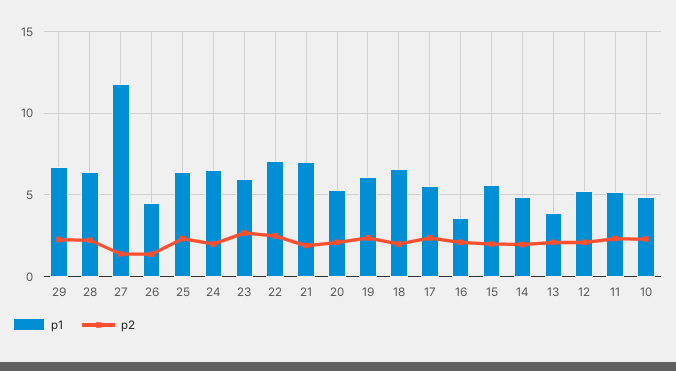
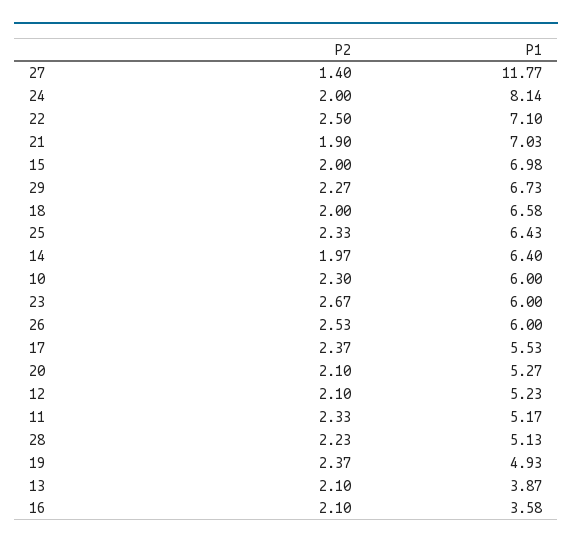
  {
    "p1": {
      "29": 6.73,
-     "28": 6.5,
+     "28": 5.13,
      "27": 11.77,
-     "26": 4.5,
+     "26": 6,
      "25": 6.43,
-     "24": 6.5,
+     "24": 8.14,
      "23": 6,
      "22": 7.1,
      "21": 7.03,
      "20": 5.27,
-     "19": 6,
+     "19": 4.93,
      "18": 6.58,
      "17": 5.53,
      "16": 3.58,
-     "15": 5.5,
+     "15": 6.98,
-     "14": 5,
+     "14": 6.4,
      "13": 3.87,
      "12": 5.23,
      "11": 5.17,
-     "10": 5
+     "10": 6
    },
    "p2": {
      "29": 2.27,
      "28": 2.23,
      "27": 1.4,
-     "26": 1.5,
+     "26": 2.53,
      "25": 2.33,
      "24": 2,
      "23": 2.67,
      "22": 2.5,
      "21": 1.9,
      "20": 2.1,
      "19": 2.37,
      "18": 2,
      "17": 2.37,
      "16": 2.1,
      "15": 2,
      "14": 1.97,
      "13": 2.1,
      "12": 2.1,
      "11": 2.33,
      "10": 2.3
    }
  }

